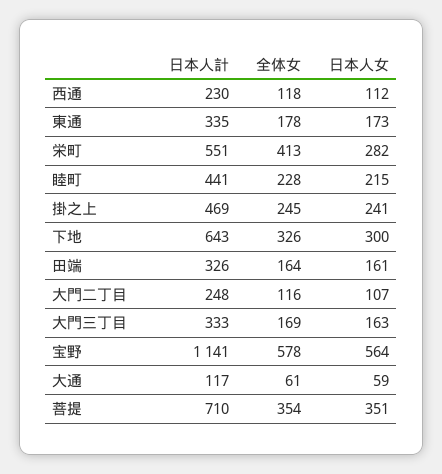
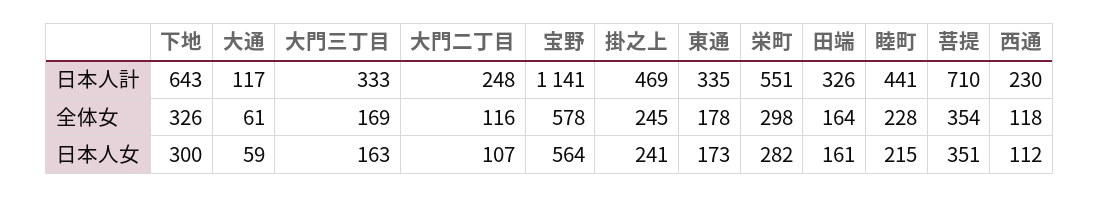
  {
    "日本人計": {
      "西通": 230,
      "東通": 335,
      "栄町": 551,
      "睦町": 441,
      "掛之上": 469,
      "下地": 643,
      "田端": 326,
      "大門二丁目": 248,
      "大門三丁目": 333,
      "宝野": 1141,
      "大通": 117,
      "菩提": 710
    },
    "全体女": {
      "西通": 118,
      "東通": 178,
-     "栄町": 413,
+     "栄町": 298,
      "睦町": 228,
      "掛之上": 245,
      "下地": 326,
      "田端": 164,
      "大門二丁目": 116,
      "大門三丁目": 169,
      "宝野": 578,
      "大通": 61,
      "菩提": 354
    },
    "日本人女": {
      "西通": 112,
      "東通": 173,
      "栄町": 282,
      "睦町": 215,
      "掛之上": 241,
      "下地": 300,
      "田端": 161,
      "大門二丁目": 107,
      "大門三丁目": 163,
      "宝野": 564,
      "大通": 59,
      "菩提": 351
    }
  }

